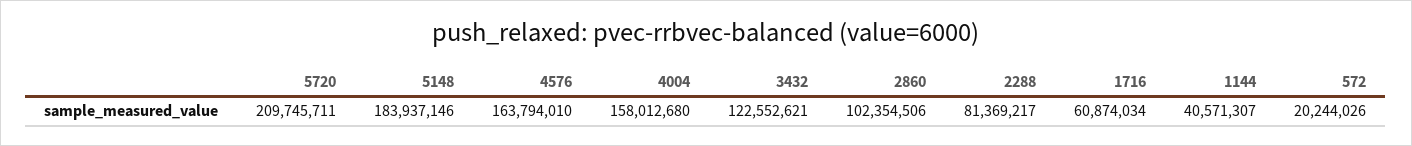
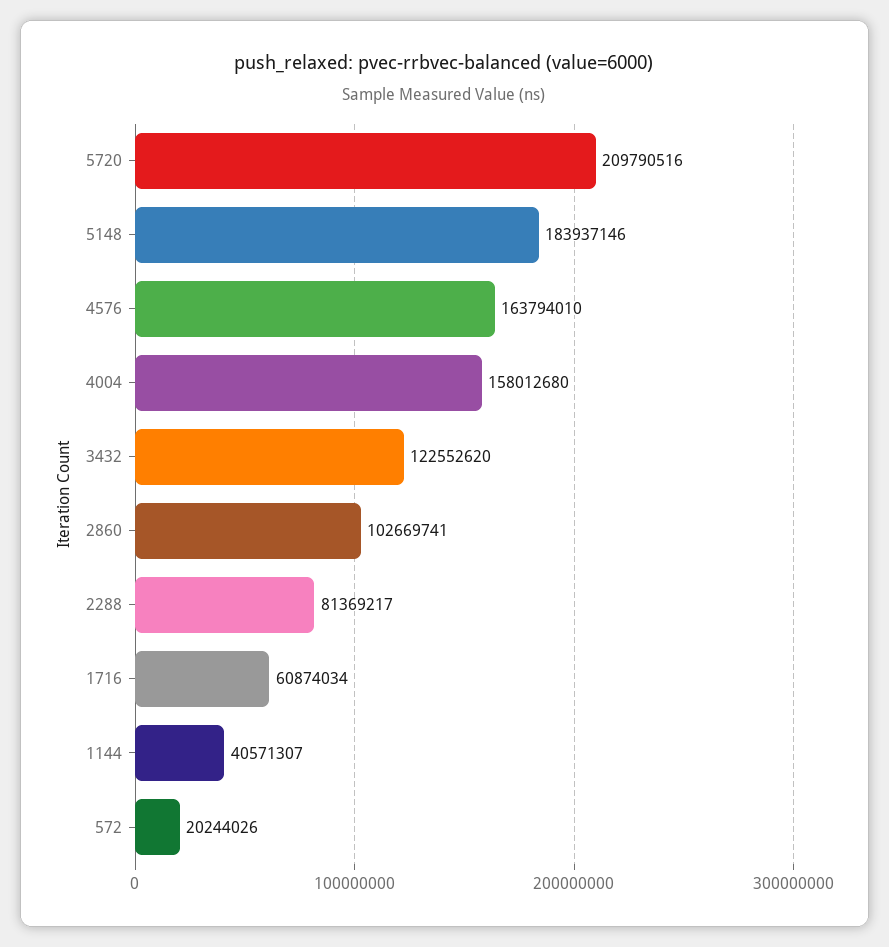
  {
-   "5720": 209745711,
+   "5720": 209790516,
    "5148": 183937146,
    "4576": 163794010,
    "4004": 158012680,
-   "3432": 122552621,
+   "3432": 122552620,
-   "2860": 102354506,
+   "2860": 102669741,
    "2288": 81369217,
    "1716": 60874034,
    "1144": 40571307,
    "572": 20244026
  }

